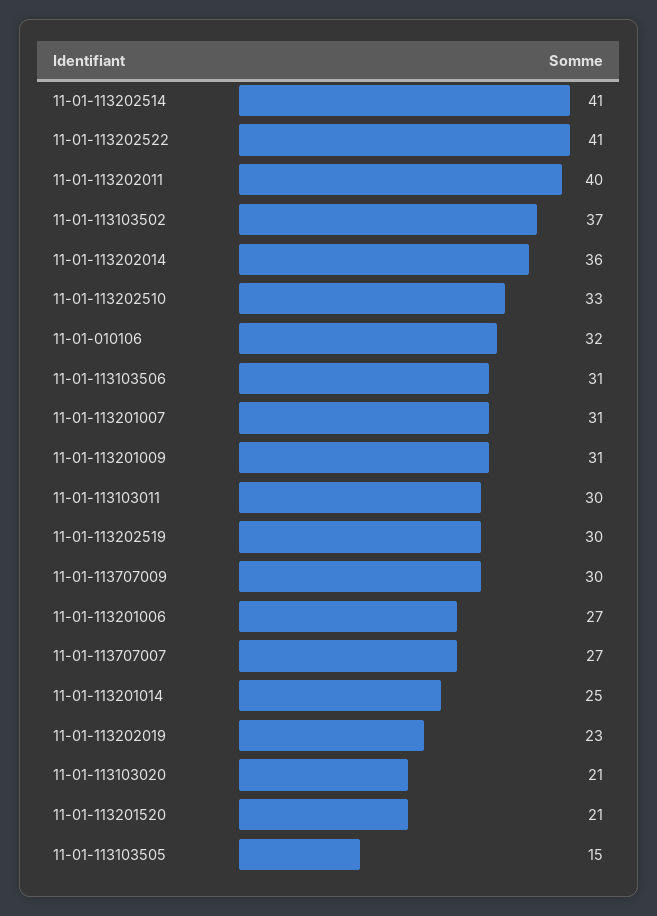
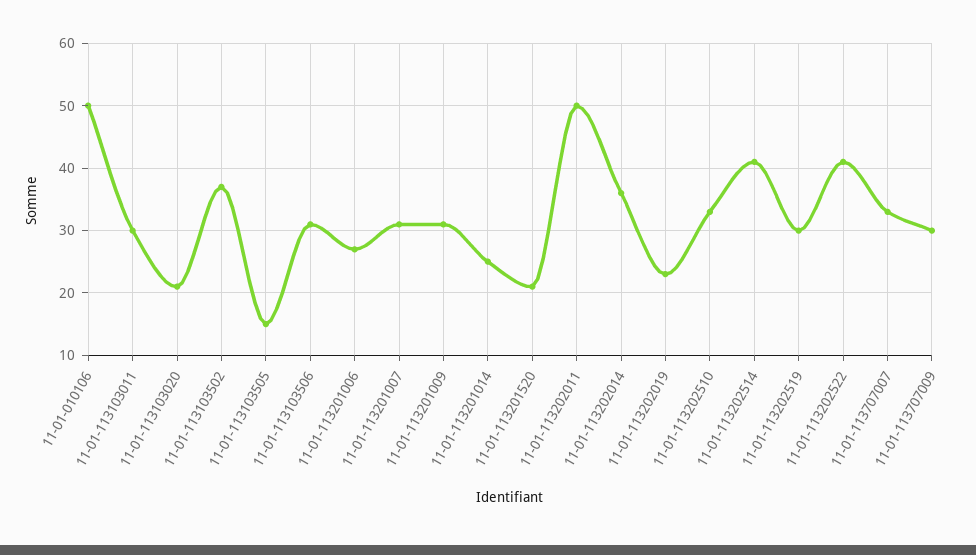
  {
    "11-01-113202514": 41,
    "11-01-113202522": 41,
-   "11-01-113202011": 40,
+   "11-01-113202011": 50,
    "11-01-113103502": 37,
    "11-01-113202014": 36,
    "11-01-113202510": 33,
-   "11-01-010106": 32,
+   "11-01-010106": 50,
    "11-01-113103506": 31,
    "11-01-113201007": 31,
    "11-01-113201009": 31,
    "11-01-113103011": 30,
    "11-01-113202519": 30,
    "11-01-113707009": 30,
    "11-01-113201006": 27,
-   "11-01-113707007": 27,
+   "11-01-113707007": 33,
    "11-01-113201014": 25,
    "11-01-113202019": 23,
    "11-01-113103020": 21,
    "11-01-113201520": 21,
    "11-01-113103505": 15
  }

